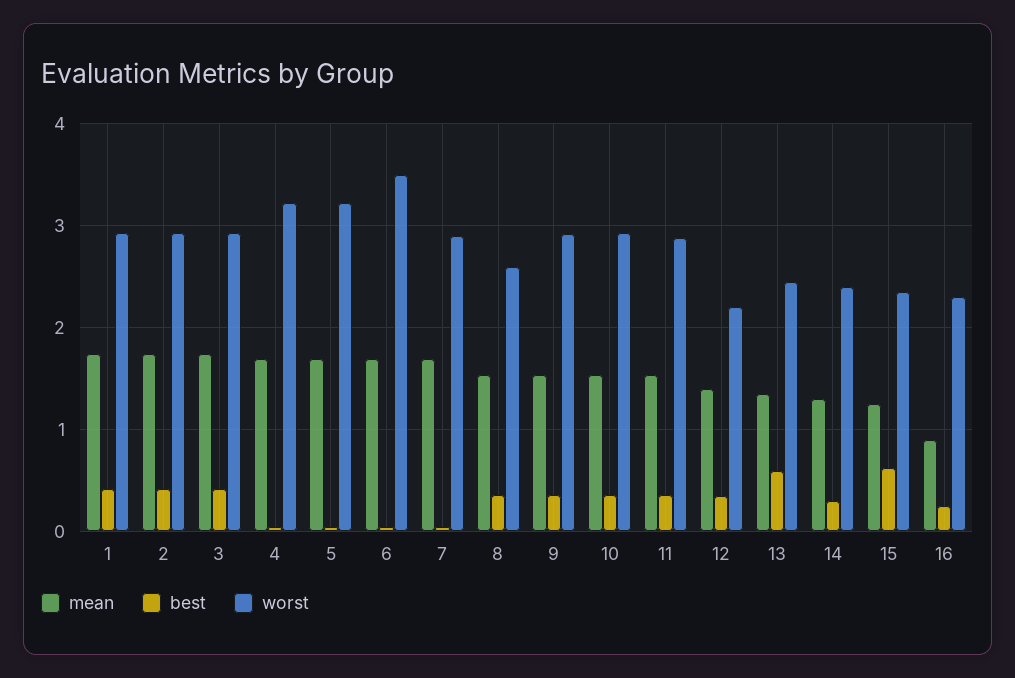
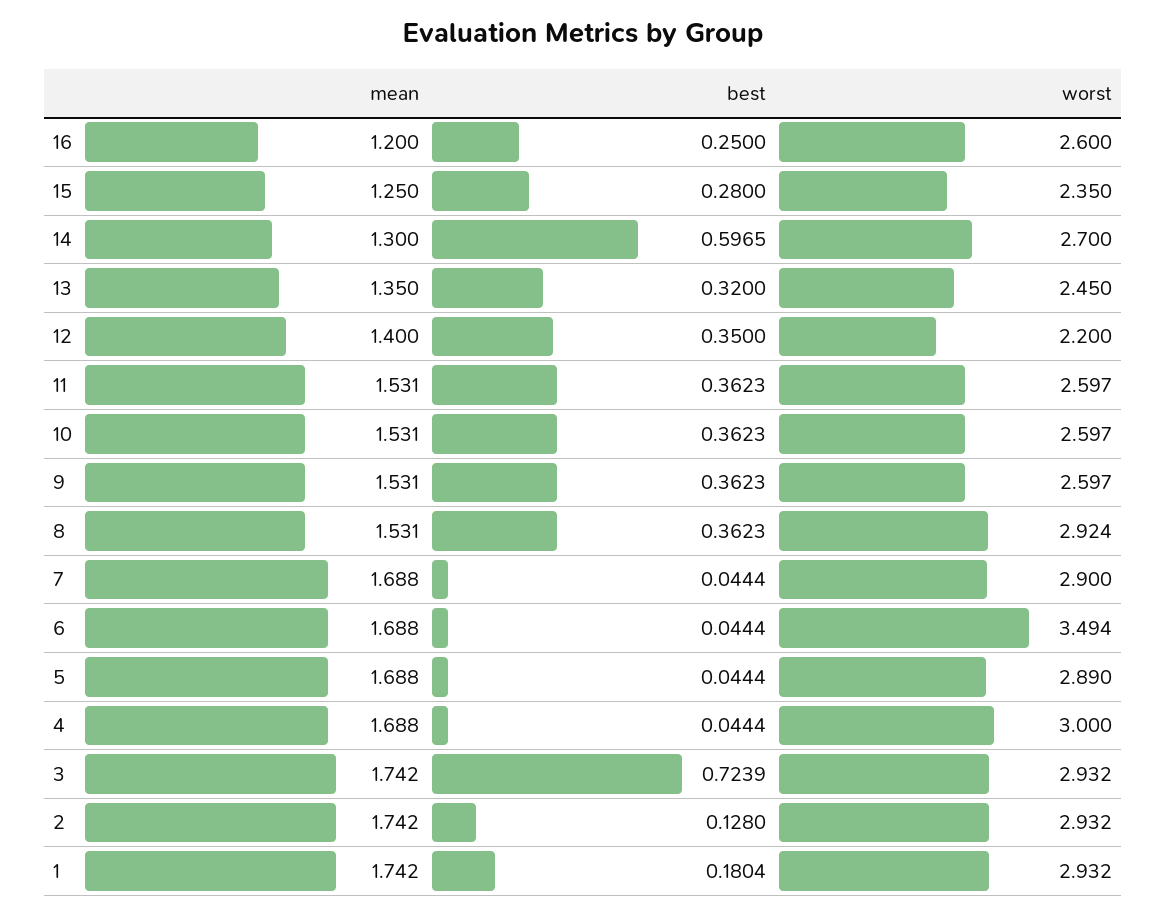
  {
    "mean": {
      "1": 1.742,
      "2": 1.742,
      "3": 1.742,
      "4": 1.688,
      "5": 1.688,
      "6": 1.688,
      "7": 1.688,
      "8": 1.531,
      "9": 1.531,
      "10": 1.531,
      "11": 1.531,
      "12": 1.4,
      "13": 1.35,
      "14": 1.3,
      "15": 1.25,
-     "16": 0.9
+     "16": 1.2
    },
    "best": {
-     "1": 0.4,
+     "1": 0.1804,
-     "2": 0.4,
+     "2": 0.128,
-     "3": 0.4,
+     "3": 0.7239,
      "4": 0.0444,
      "5": 0.0444,
      "6": 0.0444,
      "7": 0.0444,
      "8": 0.3623,
      "9": 0.3623,
      "10": 0.3623,
      "11": 0.3623,
      "12": 0.35,
-     "13": 0.6,
+     "13": 0.32,
-     "14": 0.3,
+     "14": 0.5965,
-     "15": 0.6,
+     "15": 0.28,
      "16": 0.25
    },
    "worst": {
      "1": 2.932,
      "2": 2.932,
      "3": 2.932,
-     "4": 3.2,
+     "4": 3,
-     "5": 3.2,
+     "5": 2.89,
      "6": 3.494,
      "7": 2.9,
-     "8": 2.6,
+     "8": 2.924,
-     "9": 2.9,
+     "9": 2.597,
-     "10": 2.9,
+     "10": 2.597,
-     "11": 2.9,
+     "11": 2.597,
      "12": 2.2,
      "13": 2.45,
-     "14": 2.4,
+     "14": 2.7,
      "15": 2.35,
-     "16": 2.3
+     "16": 2.6
    }
  }

